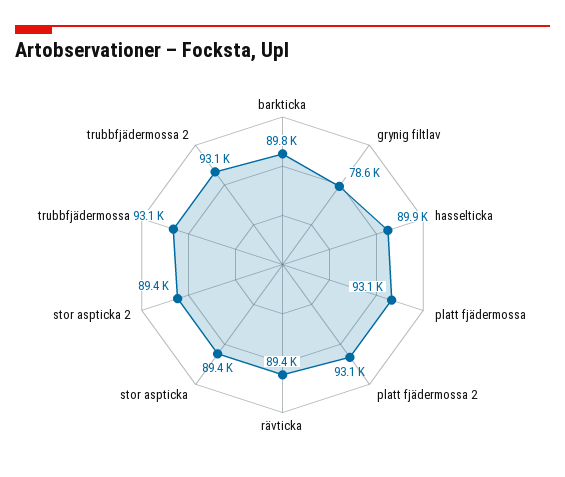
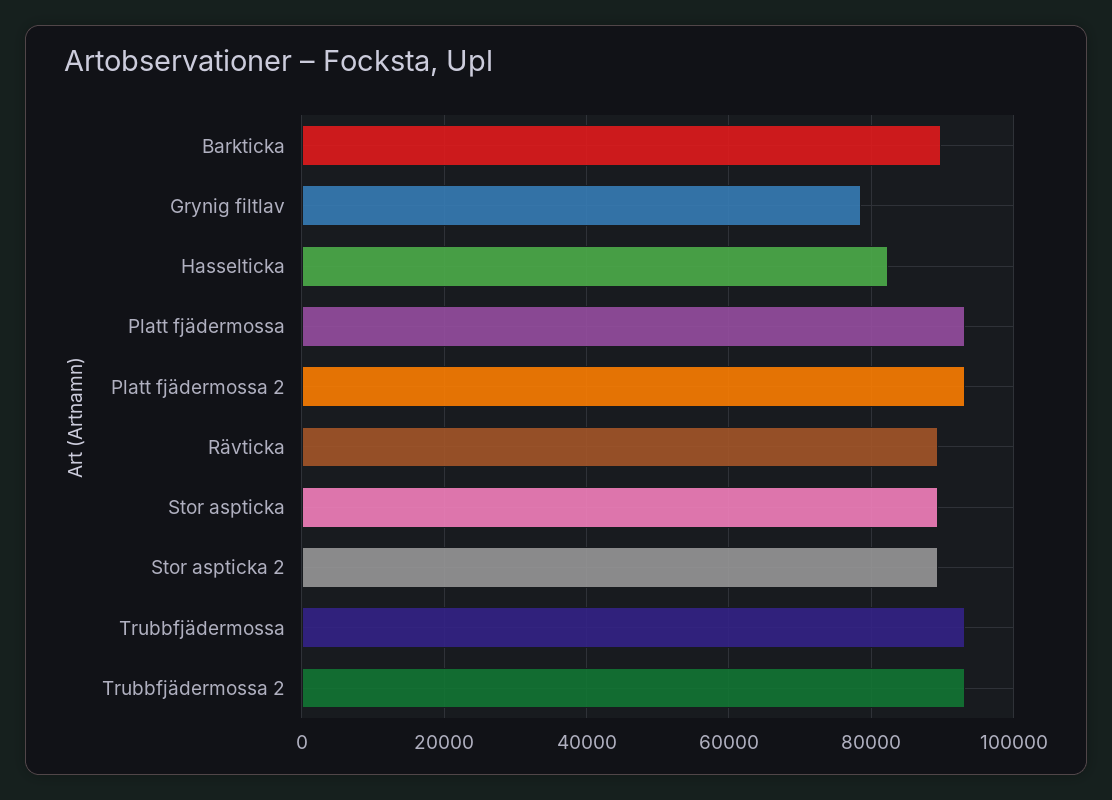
  {
    "barkticka": 89800,
    "grynig filtlav": 78600,
-   "hasselticka": 89900,
+   "hasselticka": 82000,
    "platt fjädermossa": 93100,
    "platt fjädermossa 2": 93100,
    "rävticka": 89400,
    "stor aspticka": 89400,
    "stor aspticka 2": 89400,
    "trubbfjädermossa": 93100,
    "trubbfjädermossa 2": 93100
  }

